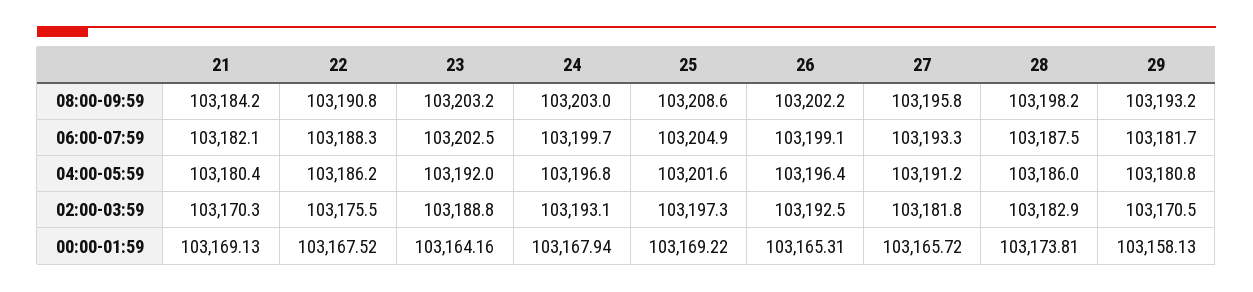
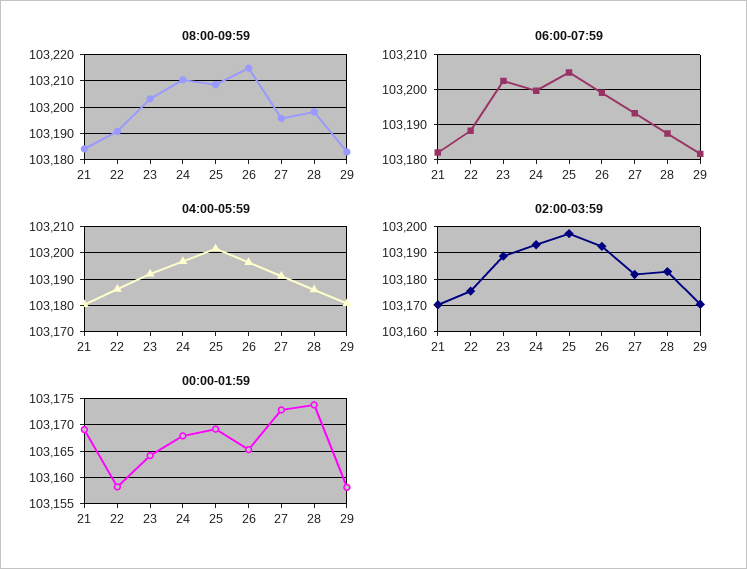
  {
    "08:00-09:59": {
      "21": 103184.2,
      "22": 103190.8,
      "23": 103203.2,
-     "24": 103203,
+     "24": 103210,
      "25": 103208.6,
-     "26": 103202.2,
+     "26": 103215,
      "27": 103195.8,
      "28": 103198.2,
-     "29": 103193.2
+     "29": 103182.5
    },
    "06:00-07:59": {
      "21": 103182.1,
      "22": 103188.3,
      "23": 103202.5,
      "24": 103199.7,
      "25": 103204.9,
      "26": 103199.1,
      "27": 103193.3,
      "28": 103187.5,
      "29": 103181.7
    },
    "04:00-05:59": {
      "21": 103180.4,
      "22": 103186.2,
      "23": 103192,
      "24": 103196.8,
      "25": 103201.6,
      "26": 103196.4,
      "27": 103191.2,
      "28": 103186,
      "29": 103180.8
    },
    "02:00-03:59": {
      "21": 103170.3,
      "22": 103175.5,
      "23": 103188.8,
      "24": 103193.1,
      "25": 103197.3,
      "26": 103192.5,
      "27": 103181.8,
      "28": 103182.9,
      "29": 103170.5
    },
    "00:00-01:59": {
      "21": 103169.13,
-     "22": 103167.52,
+     "22": 103157.5,
      "23": 103164.16,
      "24": 103167.94,
      "25": 103169.22,
      "26": 103165.31,
-     "27": 103165.72,
+     "27": 103172.5,
      "28": 103173.81,
      "29": 103158.13
    }
  }

